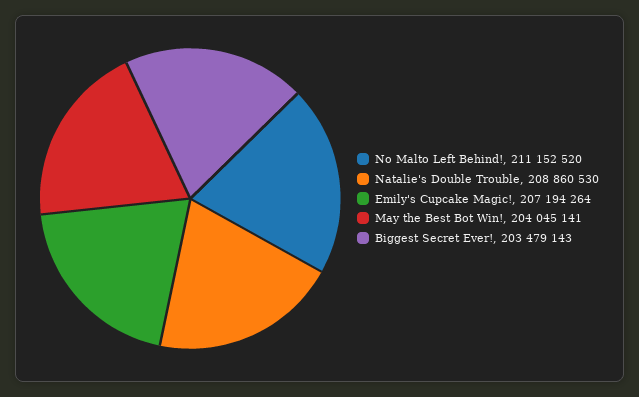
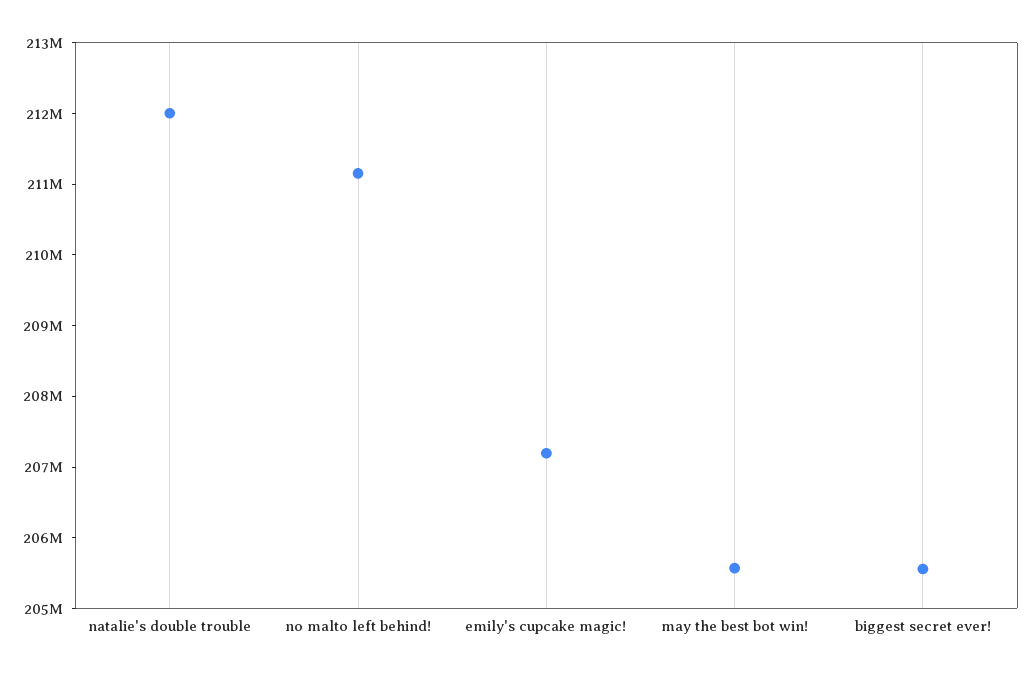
  {
    "No Malto Left Behind!": 211152520,
-   "Natalie's Double Trouble": 208860530,
+   "Natalie's Double Trouble": 212000000,
    "Emily's Cupcake Magic!": 207194264,
-   "May the Best Bot Win!": 204045141,
+   "May the Best Bot Win!": 205600000,
-   "Biggest Secret Ever!": 203479143
+   "Biggest Secret Ever!": 205600000
  }

